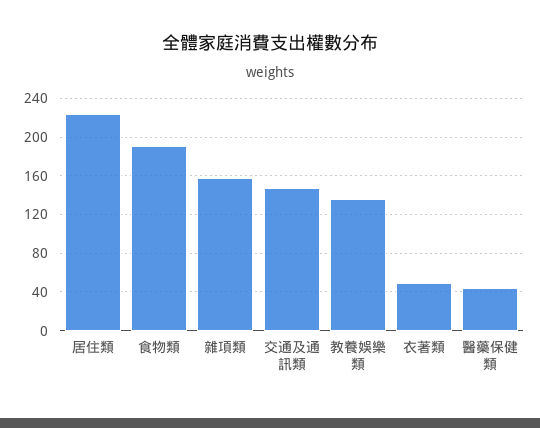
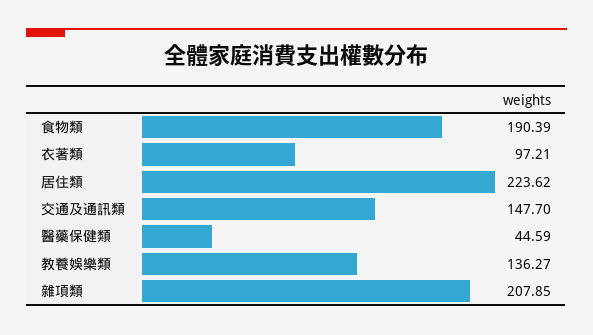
  {
    "居住類": 223.62,
    "食物類": 190.39,
-   "雜項類": 160,
+   "雜項類": 207.85,
    "交通及通訊類": 147.7,
    "教養娛樂類": 136.27,
-   "衣著類": 50,
+   "衣著類": 97.21,
    "醫藥保健類": 44.59
  }

